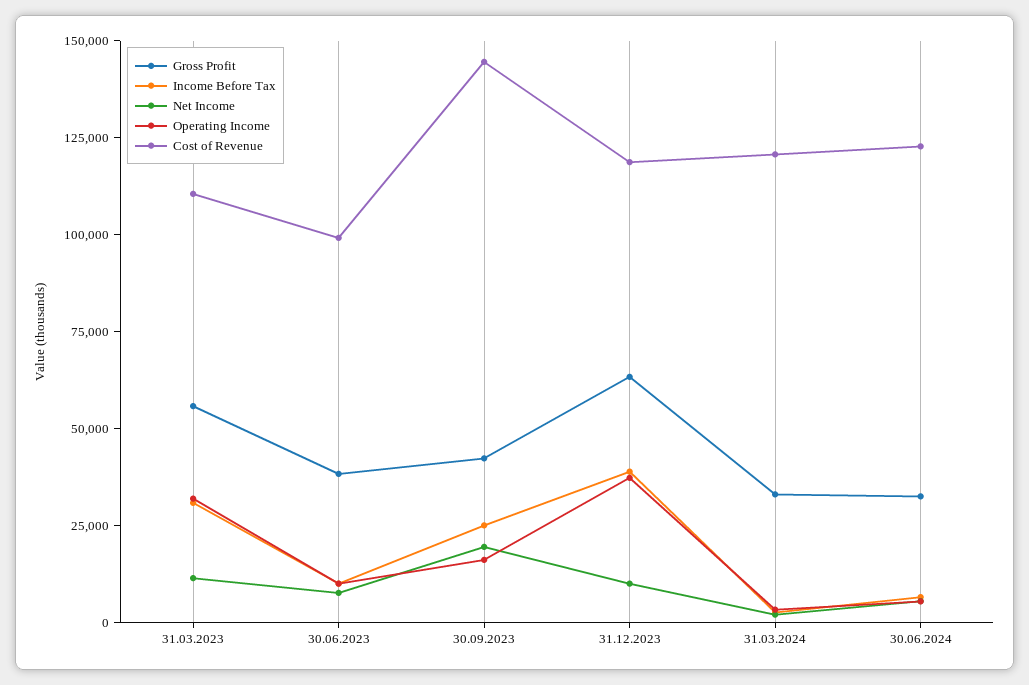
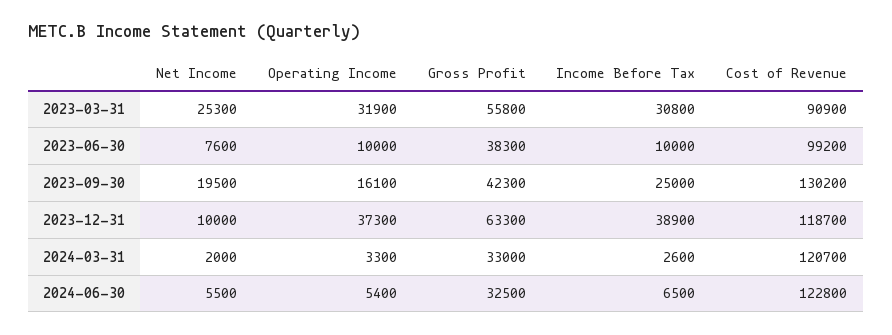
  {
    "Gross Profit": {
      "31.03.2023": 55800,
      "30.06.2023": 38300,
      "30.09.2023": 42300,
      "31.12.2023": 63300,
      "31.03.2024": 33000,
      "30.06.2024": 32500
    },
    "Income Before Tax": {
      "31.03.2023": 30800,
      "30.06.2023": 10000,
      "30.09.2023": 25000,
      "31.12.2023": 38900,
      "31.03.2024": 2600,
      "30.06.2024": 6500
    },
    "Net Income": {
-     "31.03.2023": 10000,
+     "31.03.2023": 25300,
      "30.06.2023": 7600,
      "30.09.2023": 19500,
      "31.12.2023": 10000,
      "31.03.2024": 2000,
      "30.06.2024": 5500
    },
    "Operating Income": {
      "31.03.2023": 31900,
      "30.06.2023": 10000,
      "30.09.2023": 16100,
      "31.12.2023": 37300,
      "31.03.2024": 3300,
      "30.06.2024": 5400
    },
    "Cost of Revenue": {
-     "31.03.2023": 110000,
+     "31.03.2023": 90900,
      "30.06.2023": 99200,
-     "30.09.2023": 145000,
+     "30.09.2023": 130200,
      "31.12.2023": 118700,
      "31.03.2024": 120700,
      "30.06.2024": 122800
    }
  }

